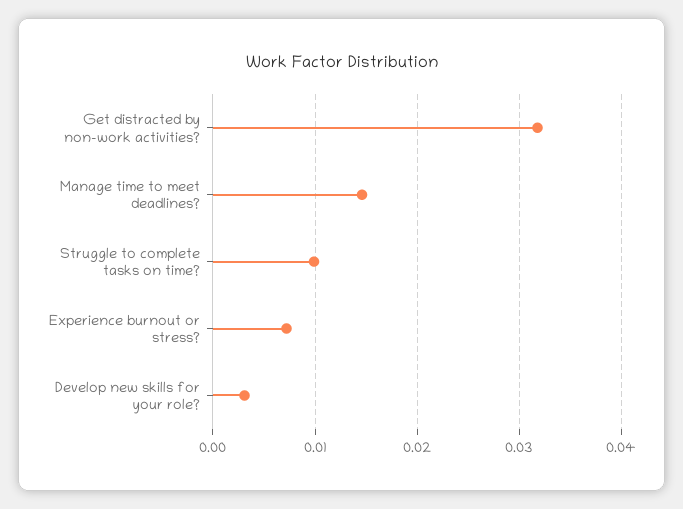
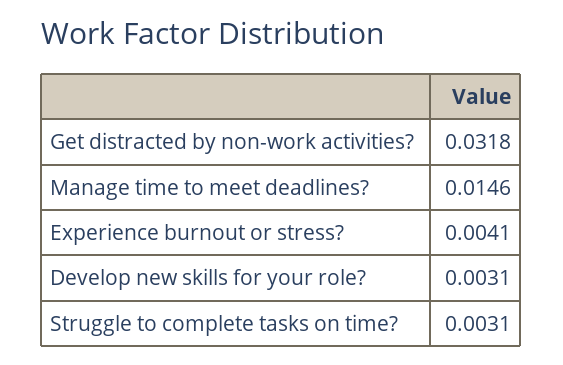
  {
    "Get distracted by non-work activities?": 0.0318,
    "Manage time to meet deadlines?": 0.0146,
-   "Struggle to complete tasks on time?": 0.01,
+   "Struggle to complete tasks on time?": 0.0031,
-   "Experience burnout or stress?": 0.007,
+   "Experience burnout or stress?": 0.0041,
    "Develop new skills for your role?": 0.0031
  }

